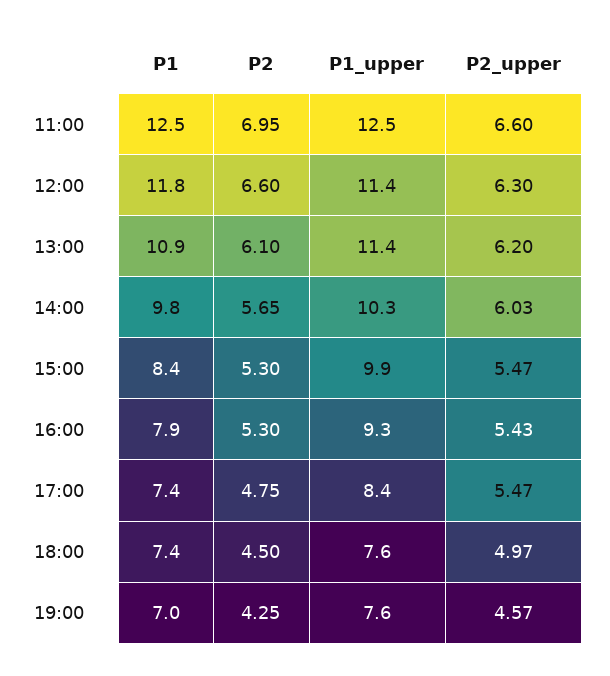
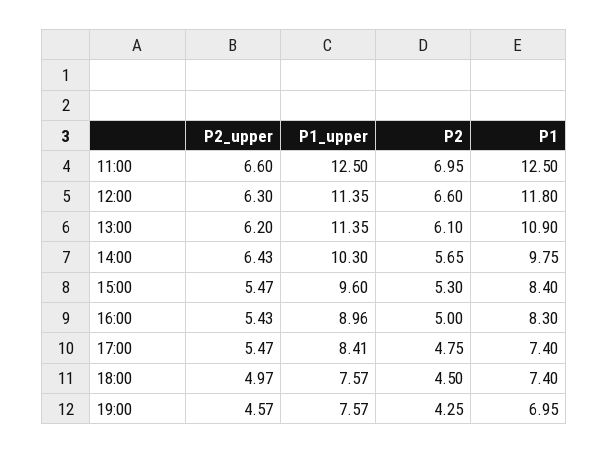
  {
    "P1": {
      "11:00": 12.5,
      "12:00": 11.8,
      "13:00": 10.9,
      "14:00": 9.75,
      "15:00": 8.4,
-     "16:00": 7.9,
+     "16:00": 8.3,
      "17:00": 7.4,
      "18:00": 7.4,
      "19:00": 6.95
    },
    "P2": {
      "11:00": 6.95,
      "12:00": 6.6,
      "13:00": 6.1,
      "14:00": 5.65,
      "15:00": 5.3,
-     "16:00": 5.3,
+     "16:00": 5,
      "17:00": 4.75,
      "18:00": 4.5,
      "19:00": 4.25
    },
    "P1_upper": {
      "11:00": 12.5,
      "12:00": 11.35,
      "13:00": 11.35,
      "14:00": 10.3,
-     "15:00": 9.9,
+     "15:00": 9.6,
-     "16:00": 9.3,
+     "16:00": 8.96,
      "17:00": 8.41,
      "18:00": 7.57,
      "19:00": 7.57
    },
    "P2_upper": {
      "11:00": 6.6,
      "12:00": 6.3,
      "13:00": 6.2,
-     "14:00": 6.03,
+     "14:00": 6.43,
      "15:00": 5.47,
      "16:00": 5.43,
      "17:00": 5.47,
      "18:00": 4.97,
      "19:00": 4.57
    }
  }

